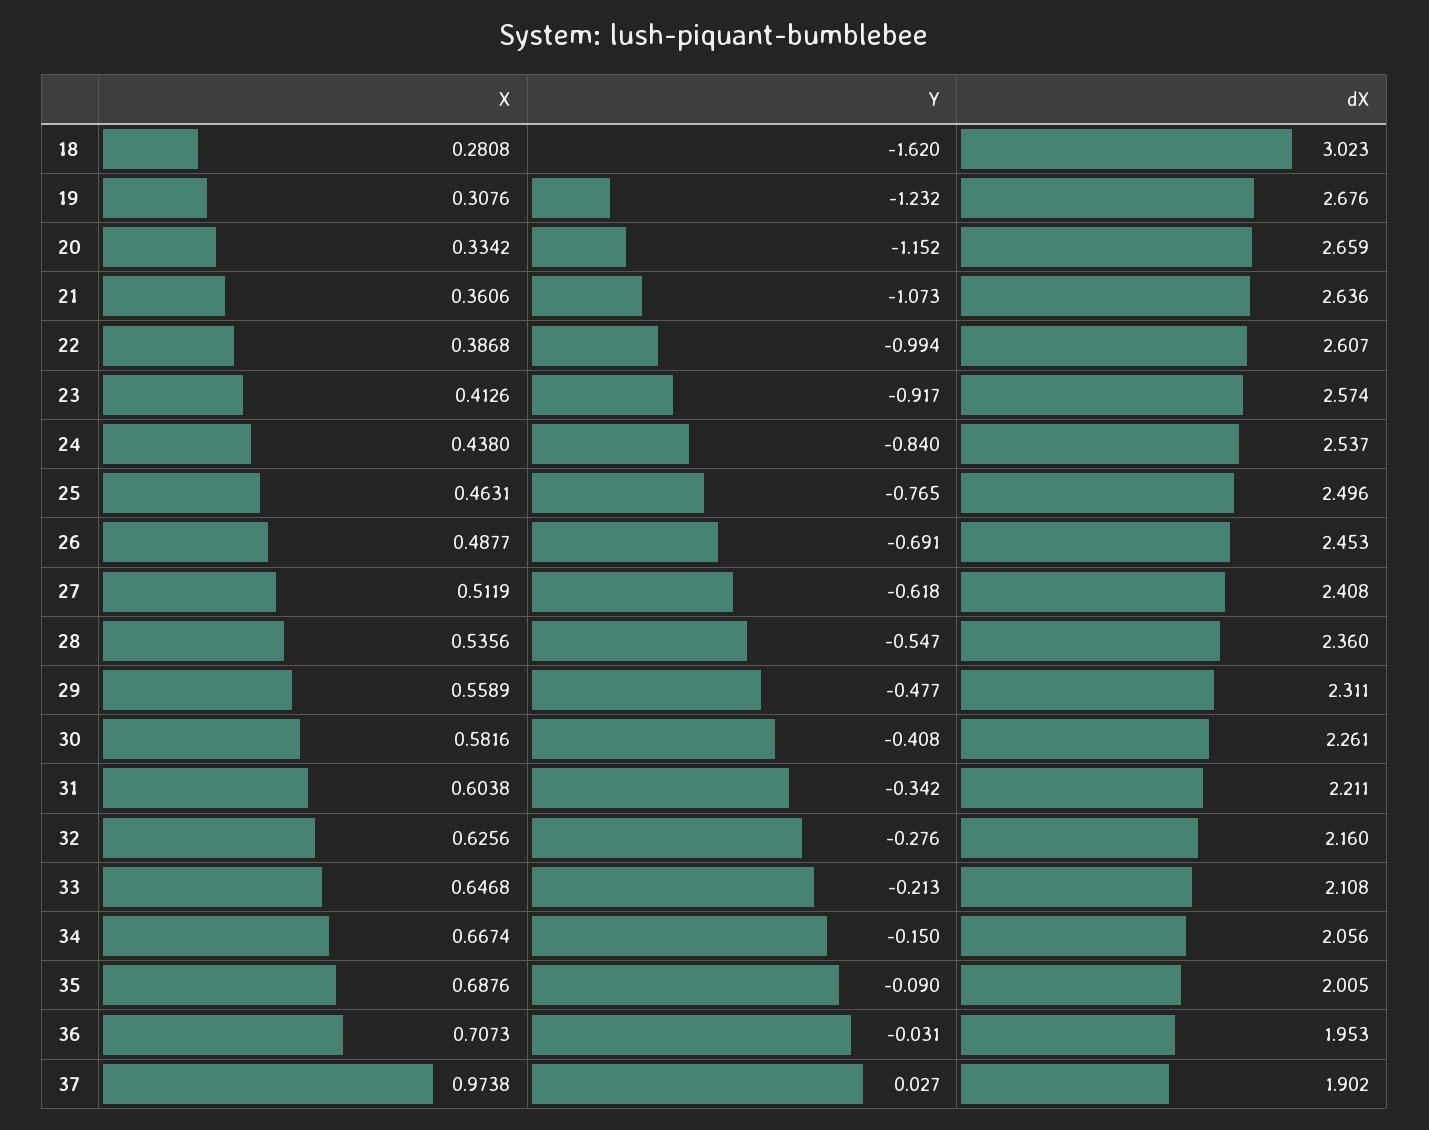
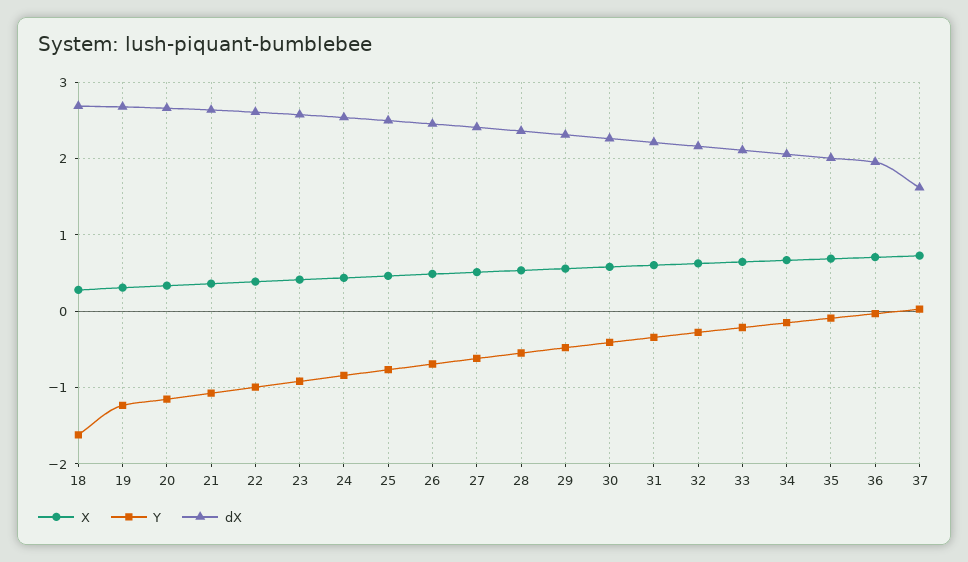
  {
    "X": {
      "18": 0.2808,
      "19": 0.3076,
      "20": 0.3342,
      "21": 0.3606,
      "22": 0.3868,
      "23": 0.4126,
      "24": 0.438,
      "25": 0.4631,
      "26": 0.4877,
      "27": 0.5119,
      "28": 0.5356,
      "29": 0.5589,
      "30": 0.5816,
      "31": 0.6038,
      "32": 0.6256,
      "33": 0.6468,
      "34": 0.6674,
      "35": 0.6876,
      "36": 0.7073,
-     "37": 0.9738
+     "37": 0.7
    },
    "Y": {
      "18": -1.62,
      "19": -1.232,
      "20": -1.152,
      "21": -1.073,
      "22": -0.994,
      "23": -0.917,
      "24": -0.84,
      "25": -0.765,
      "26": -0.691,
      "27": -0.618,
      "28": -0.547,
      "29": -0.477,
      "30": -0.408,
      "31": -0.342,
      "32": -0.276,
      "33": -0.213,
      "34": -0.15,
      "35": -0.09,
      "36": -0.031,
      "37": 0.027
    },
    "dX": {
-     "18": 3.023,
+     "18": 2.7,
      "19": 2.676,
      "20": 2.659,
      "21": 2.636,
      "22": 2.607,
      "23": 2.574,
      "24": 2.537,
      "25": 2.496,
      "26": 2.453,
      "27": 2.408,
      "28": 2.36,
      "29": 2.311,
      "30": 2.261,
      "31": 2.211,
      "32": 2.16,
      "33": 2.108,
      "34": 2.056,
      "35": 2.005,
      "36": 1.953,
-     "37": 1.902
+     "37": 1.6
    }
  }

